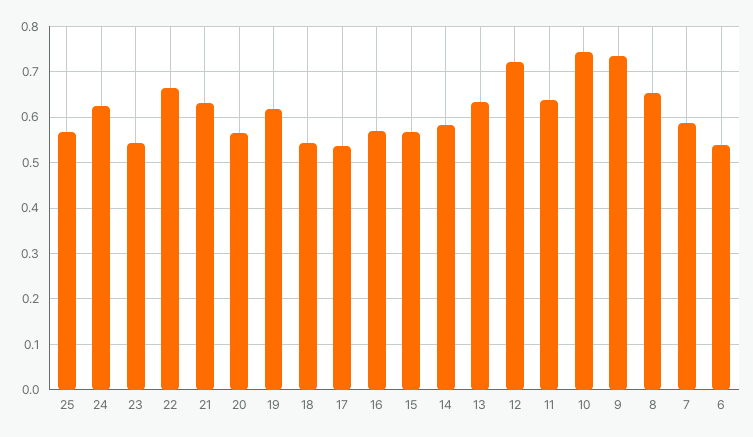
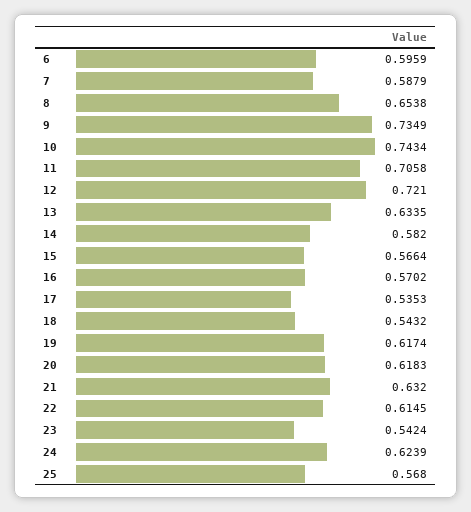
  {
    "25": 0.568,
    "24": 0.6239,
    "23": 0.5424,
-   "22": 0.66,
+   "22": 0.6145,
    "21": 0.632,
-   "20": 0.56,
+   "20": 0.6183,
    "19": 0.6174,
    "18": 0.5432,
    "17": 0.5353,
    "16": 0.5702,
    "15": 0.5664,
    "14": 0.582,
    "13": 0.6335,
    "12": 0.721,
-   "11": 0.64,
+   "11": 0.7058,
    "10": 0.7434,
    "9": 0.7349,
    "8": 0.6538,
    "7": 0.5879,
-   "6": 0.54
+   "6": 0.5959
  }

